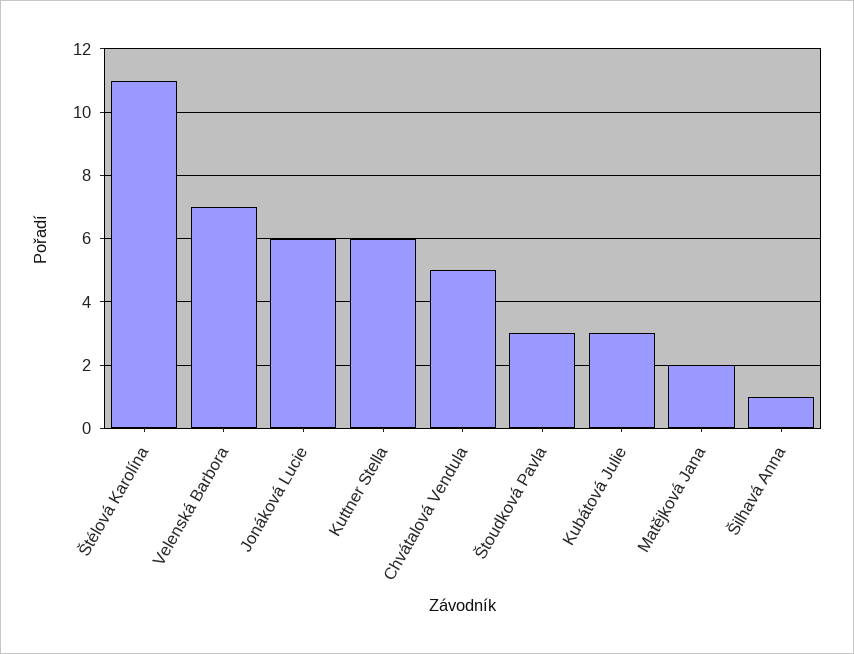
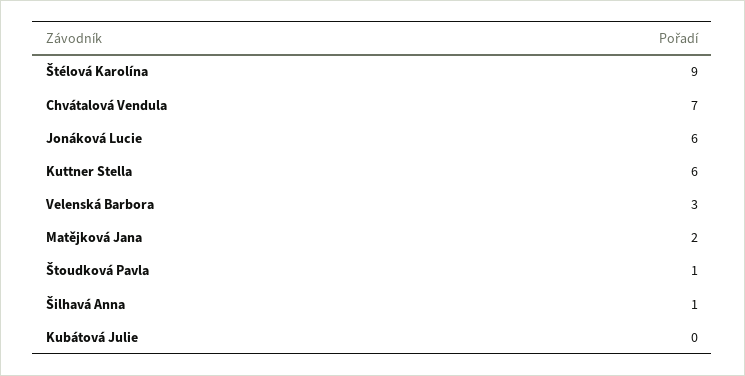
  {
-   "Štélová Karolína": 11,
+   "Štélová Karolína": 9,
-   "Velenská Barbora": 7,
+   "Velenská Barbora": 3,
    "Jonáková Lucie": 6,
    "Kuttner Stella": 6,
-   "Chvátalová Vendula": 5,
+   "Chvátalová Vendula": 7,
-   "Štoudková Pavla": 3,
+   "Štoudková Pavla": 1,
-   "Kubátová Julie": 3,
+   "Kubátová Julie": 0,
    "Matějková Jana": 2,
    "Šilhavá Anna": 1
  }

